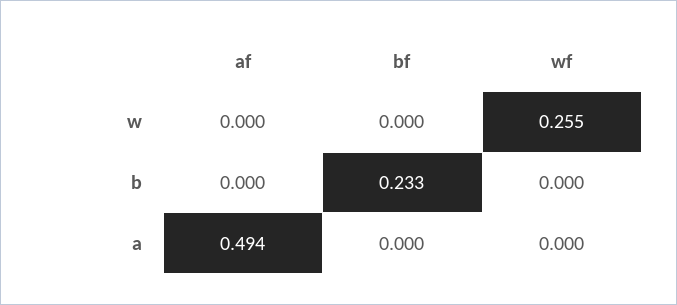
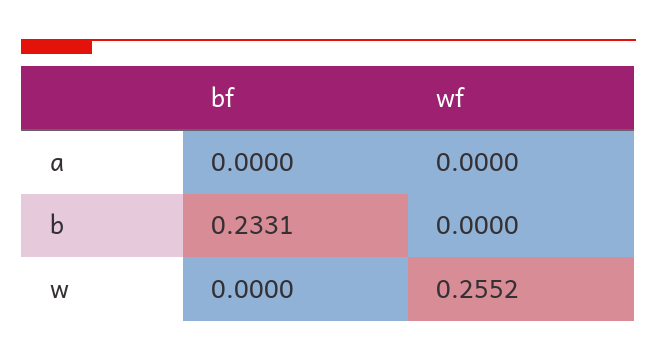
  {
-   "af": {
-     "w": 0,
-     "b": 0,
-     "a": 0.494
-   },
    "bf": {
      "w": 0,
      "b": 0.2331,
      "a": 0
    },
    "wf": {
      "w": 0.2552,
      "b": 0,
      "a": 0
    }
  }

